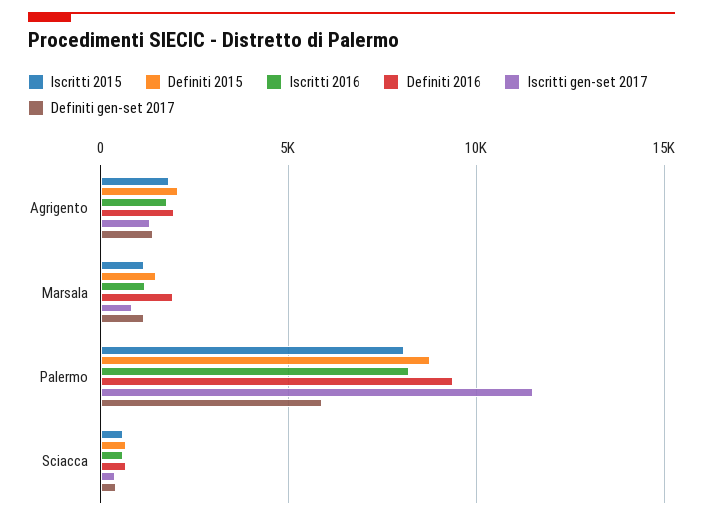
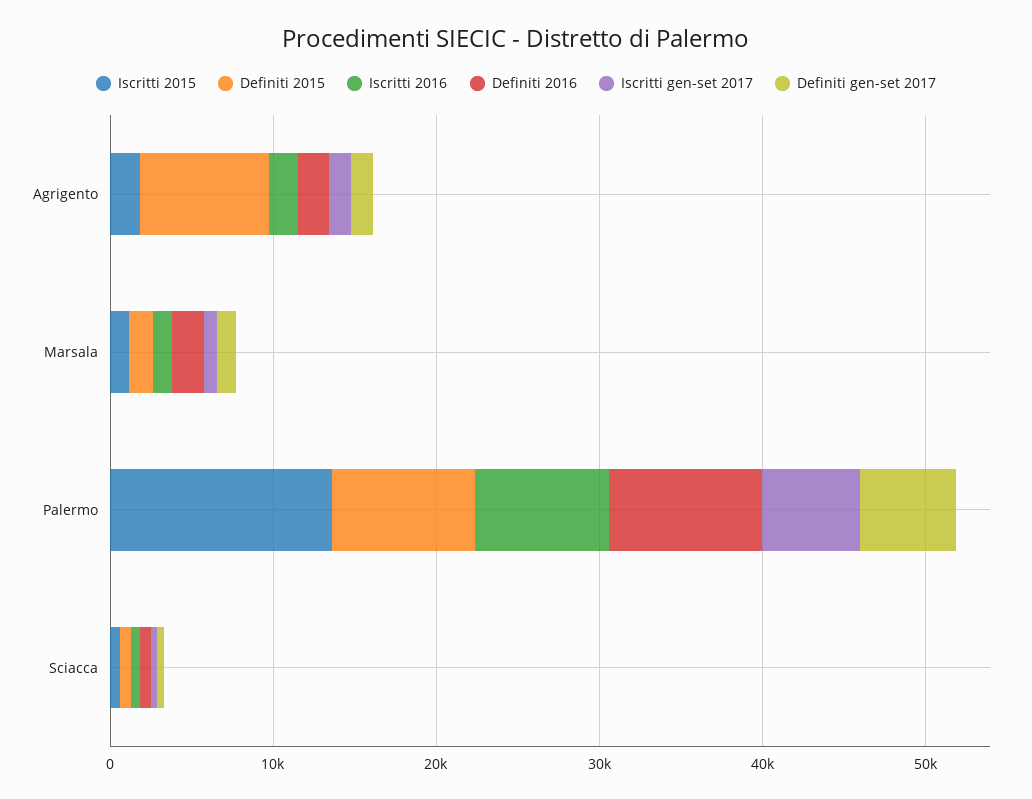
  {
    "Iscritti 2015": {
      "Agrigento": 2000,
      "Marsala": 1000,
-     "Palermo": 8000,
+     "Palermo": 14000,
      "Sciacca": 500
    },
    "Definiti 2015": {
-     "Agrigento": 2000,
+     "Agrigento": 8000,
      "Marsala": 1500,
      "Palermo": 9000,
      "Sciacca": 500
    },
    "Iscritti 2016": {
      "Agrigento": 2000,
      "Marsala": 1000,
      "Palermo": 8000,
      "Sciacca": 500
    },
    "Definiti 2016": {
      "Agrigento": 2000,
      "Marsala": 2000,
      "Palermo": 9500,
      "Sciacca": 500
    },
    "Iscritti gen-set 2017": {
      "Agrigento": 1500,
      "Marsala": 1000,
-     "Palermo": 11500,
+     "Palermo": 6000,
      "Sciacca": 500
    },
    "Definiti gen-set 2017": {
      "Agrigento": 1500,
      "Marsala": 1000,
      "Palermo": 6000,
      "Sciacca": 500
    }
  }

